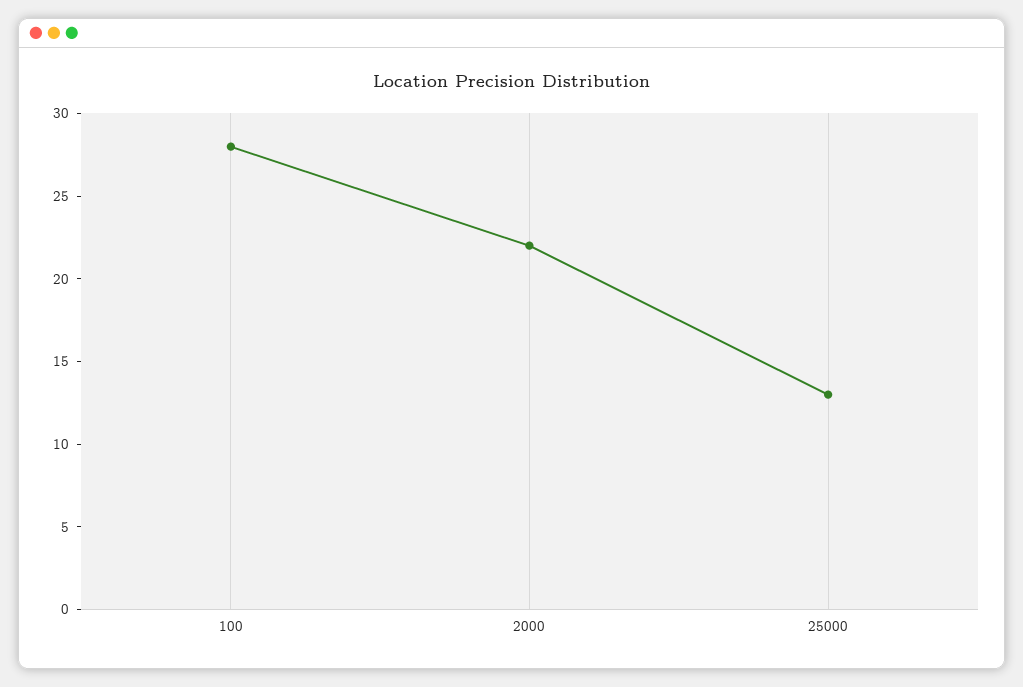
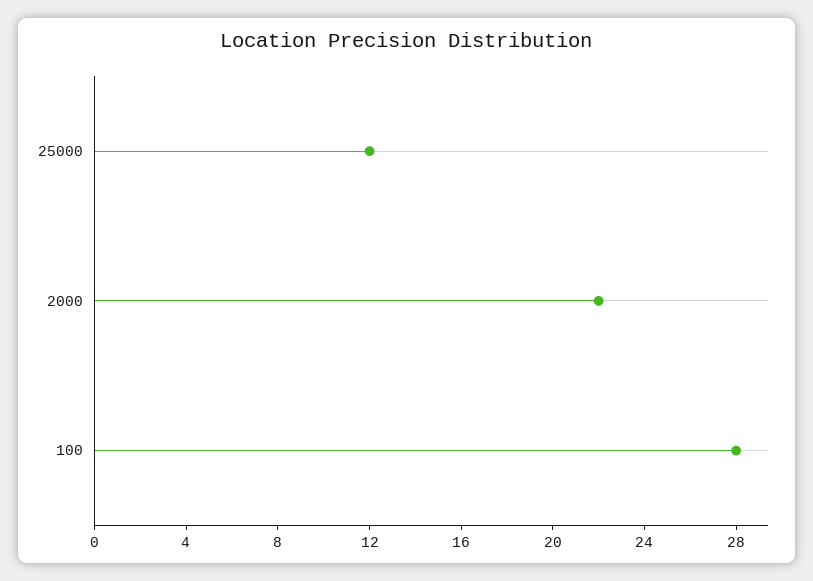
  {
    "100": 28,
    "2000": 22,
-   "25000": 13
+   "25000": 12
  }

